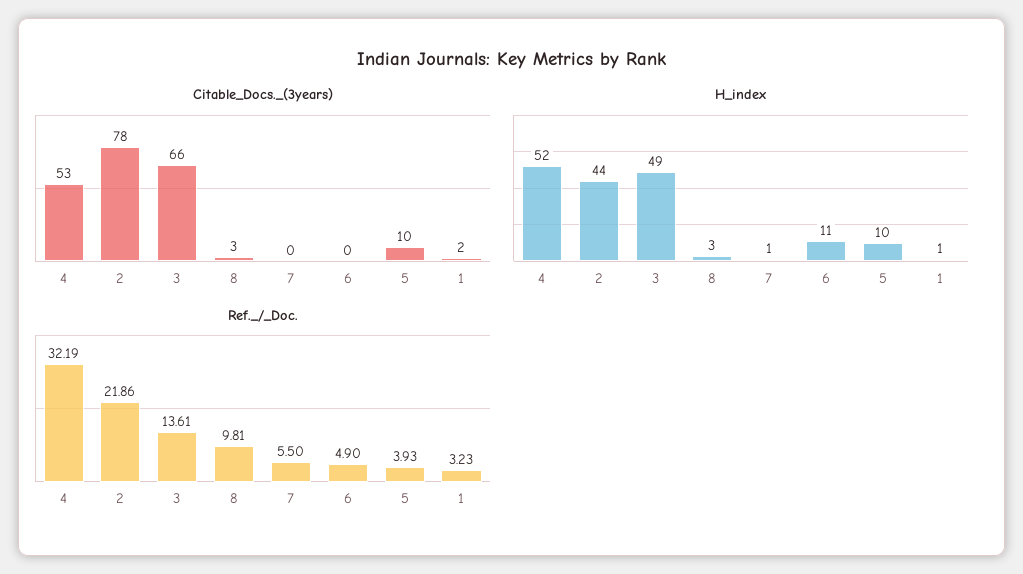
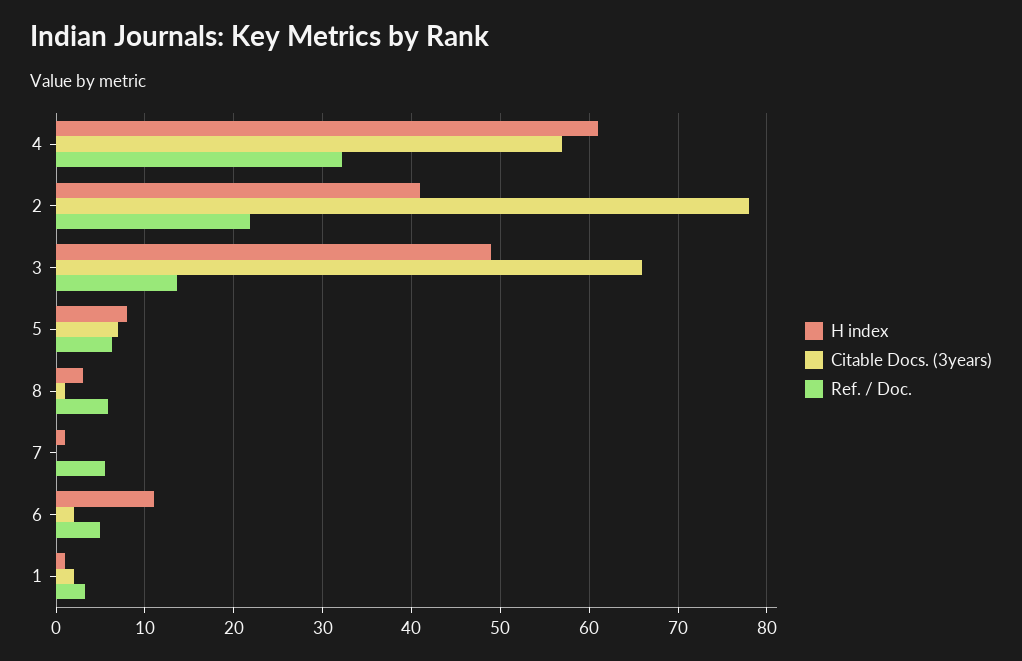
  {
    "Citable_Docs._(3years)": {
-     "4": 53,
+     "4": 57,
      "2": 78,
      "3": 66,
-     "8": 3,
+     "8": 1,
      "7": 0,
-     "6": 0,
+     "6": 2,
-     "5": 10,
+     "5": 7,
      "1": 2
    },
    "H_index": {
-     "4": 52,
+     "4": 61,
-     "2": 44,
+     "2": 41,
      "3": 49,
      "8": 3,
      "7": 1,
      "6": 11,
-     "5": 10,
+     "5": 8,
      "1": 1
    },
    "Ref._/_Doc.": {
      "4": 32.19,
      "2": 21.86,
      "3": 13.61,
-     "8": 9.81,
+     "8": 6,
      "7": 5.5,
      "6": 4.9,
-     "5": 3.93,
+     "5": 6,
      "1": 3.23
    }
  }

